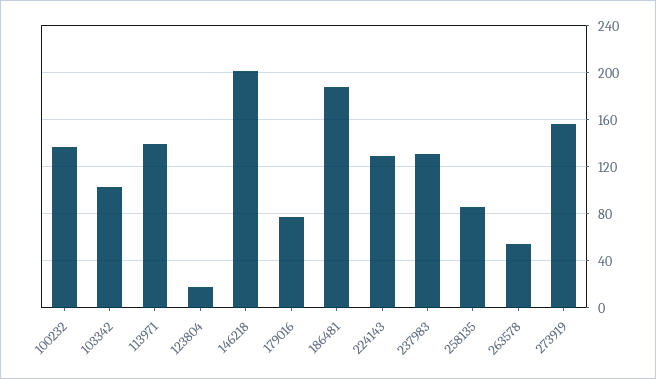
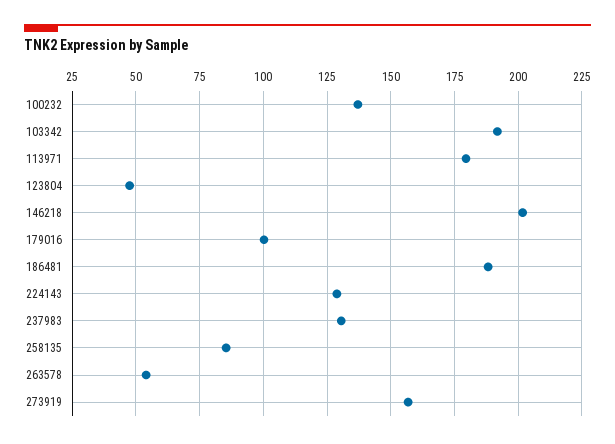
  {
    "100232": 137.5,
-   "103342": 100,
+   "103342": 192.5,
-   "113971": 140,
+   "113971": 180,
-   "123804": 20,
+   "123804": 47.5,
    "146218": 202.5,
-   "179016": 80,
+   "179016": 100,
    "186481": 187.5,
    "224143": 130,
    "237983": 130,
    "258135": 85,
    "263578": 55,
    "273919": 157.5
  }

